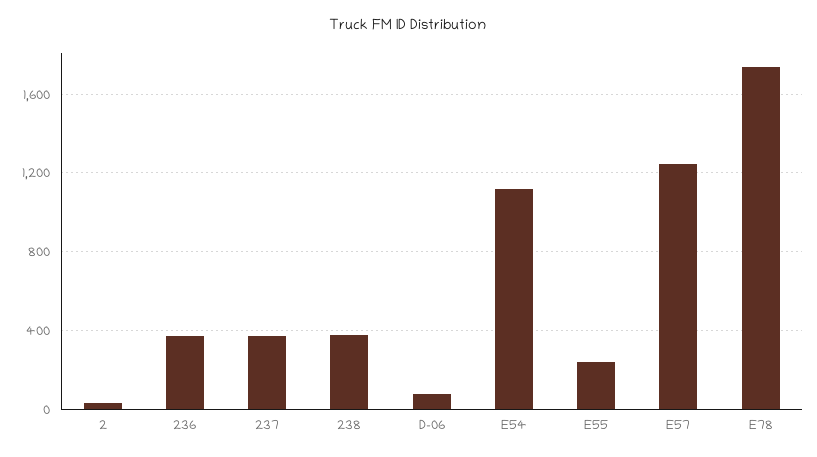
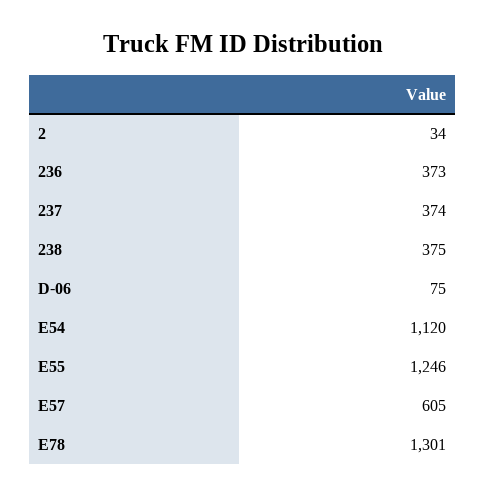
  {
    "2": 34,
    "236": 373,
    "237": 374,
    "238": 375,
    "D-06": 75,
    "E54": 1120,
-   "E55": 250,
+   "E55": 1246,
-   "E57": 1250,
+   "E57": 605,
-   "E78": 1750
+   "E78": 1301
  }

